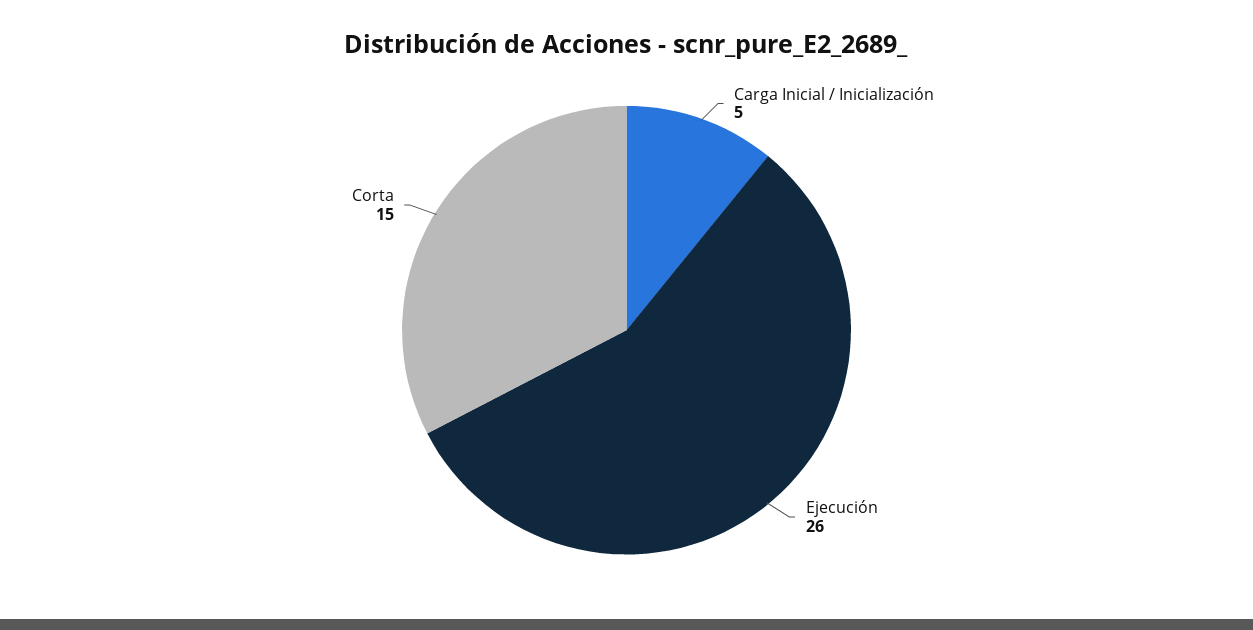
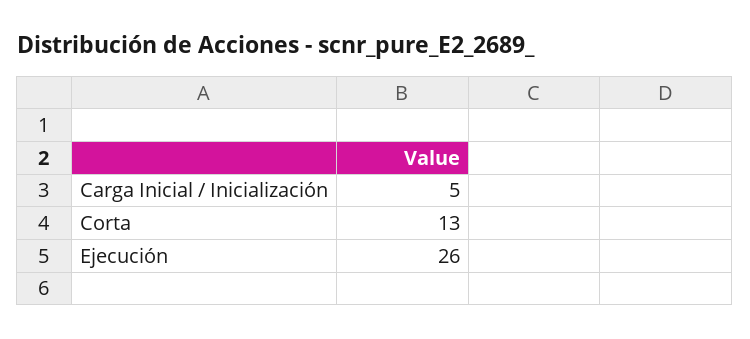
  {
    "Carga Inicial / Inicialización": 5,
    "Ejecución": 26,
-   "Corta": 15
+   "Corta": 13
  }

